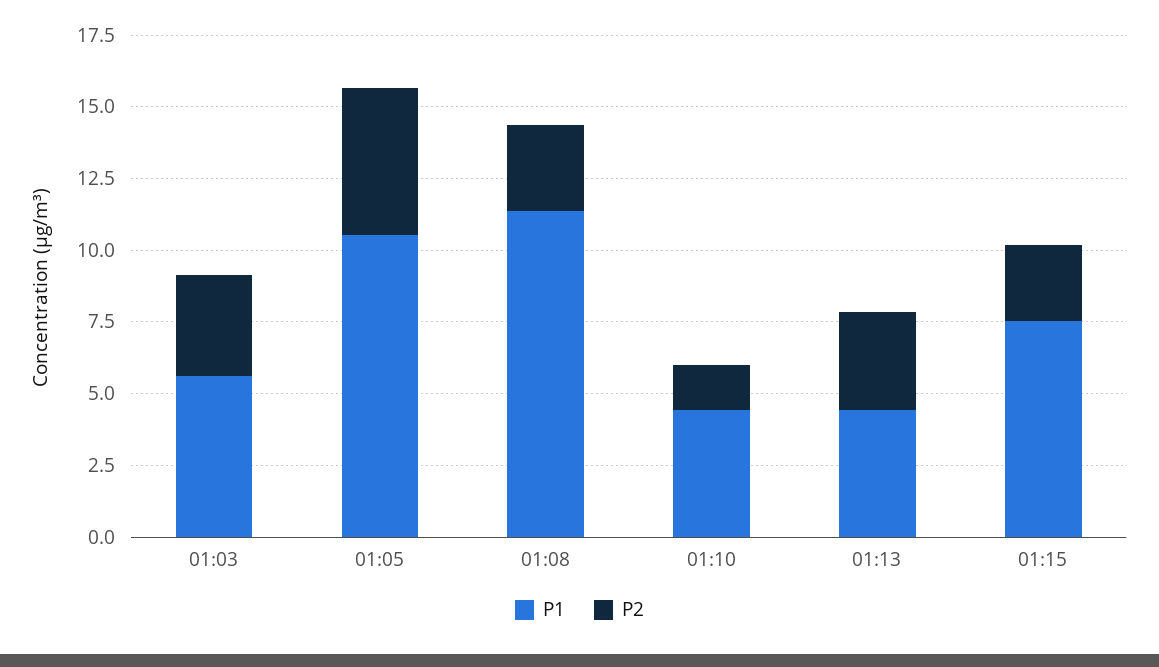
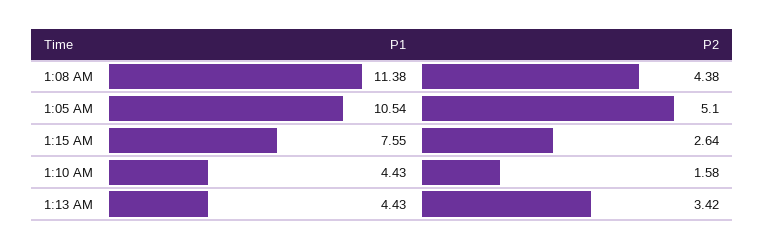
  {
    "P1": {
-     "01:03": 5.5,
      "01:05": 10.54,
      "01:08": 11.38,
      "01:10": 4.43,
      "01:13": 4.43,
      "01:15": 7.55
    },
    "P2": {
-     "01:03": 3.5,
      "01:05": 5.1,
-     "01:08": 3,
+     "01:08": 4.38,
      "01:10": 1.58,
      "01:13": 3.42,
      "01:15": 2.64
    }
  }

